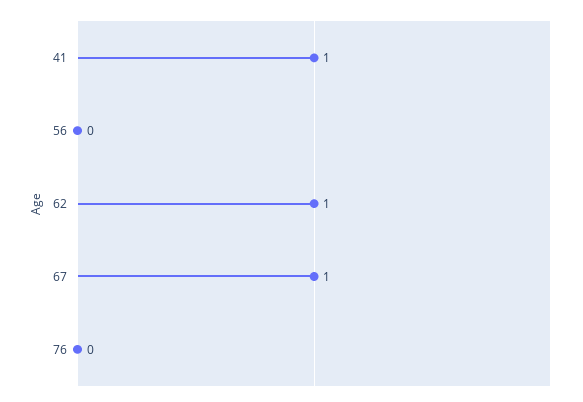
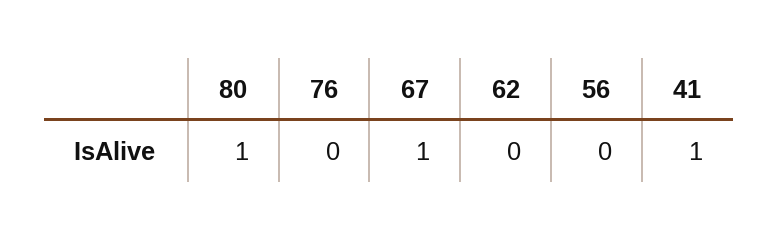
  {
    "41": 1,
    "56": 0,
-   "62": 1,
+   "62": 0,
    "67": 1,
-   "76": 0
+   "76": 0,
+   "80": 1
  }

